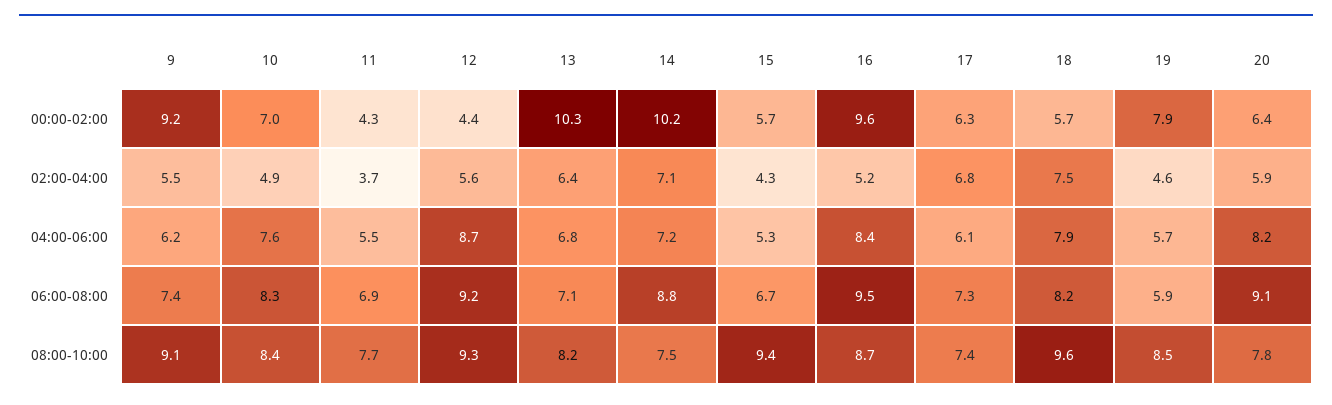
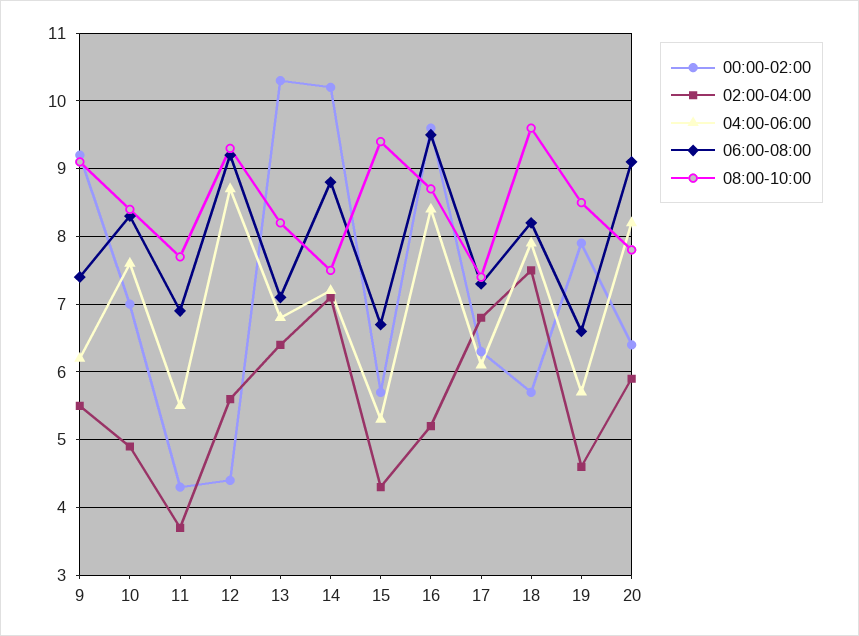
  {
    "00:00-02:00": {
      "9": 9.2,
      "10": 7,
      "11": 4.3,
      "12": 4.4,
      "13": 10.3,
      "14": 10.2,
      "15": 5.7,
      "16": 9.6,
      "17": 6.3,
      "18": 5.7,
      "19": 7.9,
      "20": 6.4
    },
    "02:00-04:00": {
      "9": 5.5,
      "10": 4.9,
      "11": 3.7,
      "12": 5.6,
      "13": 6.4,
      "14": 7.1,
      "15": 4.3,
      "16": 5.2,
      "17": 6.8,
      "18": 7.5,
      "19": 4.6,
      "20": 5.9
    },
    "04:00-06:00": {
      "9": 6.2,
      "10": 7.6,
      "11": 5.5,
      "12": 8.7,
      "13": 6.8,
      "14": 7.2,
      "15": 5.3,
      "16": 8.4,
      "17": 6.1,
      "18": 7.9,
      "19": 5.7,
      "20": 8.2
    },
    "06:00-08:00": {
      "9": 7.4,
      "10": 8.3,
      "11": 6.9,
      "12": 9.2,
      "13": 7.1,
      "14": 8.8,
      "15": 6.7,
      "16": 9.5,
      "17": 7.3,
      "18": 8.2,
-     "19": 5.9,
+     "19": 6.6,
      "20": 9.1
    },
    "08:00-10:00": {
      "9": 9.1,
      "10": 8.4,
      "11": 7.7,
      "12": 9.3,
      "13": 8.2,
      "14": 7.5,
      "15": 9.4,
      "16": 8.7,
      "17": 7.4,
      "18": 9.6,
      "19": 8.5,
      "20": 7.8
    }
  }

